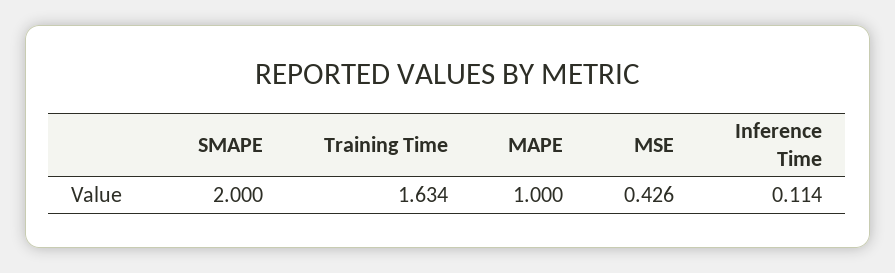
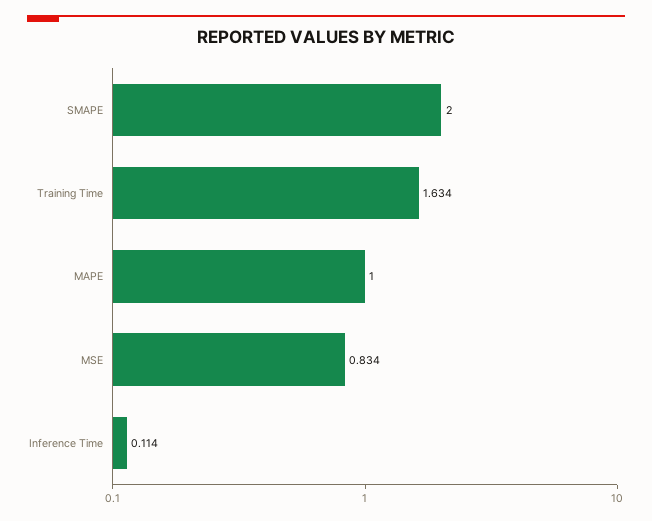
  {
    "SMAPE": 2,
    "Training Time": 1.634,
    "MAPE": 1,
-   "MSE": 0.426,
+   "MSE": 0.834,
    "Inference Time": 0.114
  }

